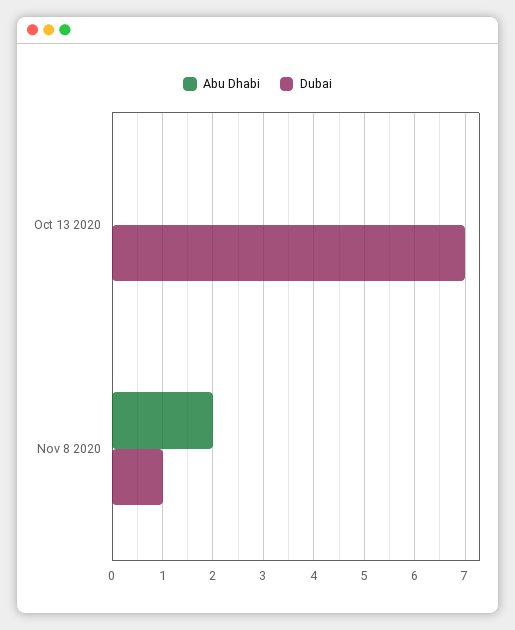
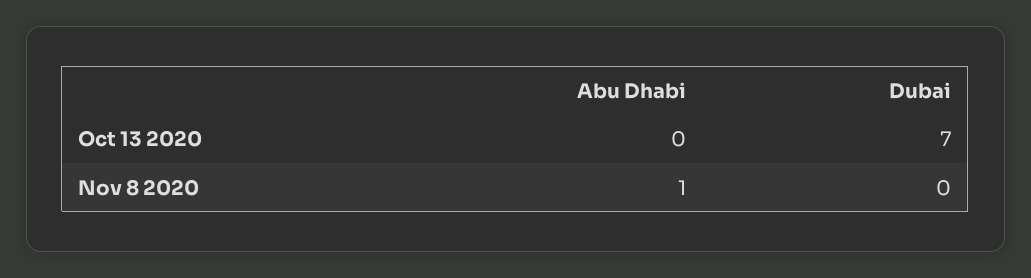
  {
    "Abu Dhabi": {
      "Oct 13 2020": 0,
-     "Nov 8 2020": 2
+     "Nov 8 2020": 1
    },
    "Dubai": {
      "Oct 13 2020": 7,
-     "Nov 8 2020": 1
+     "Nov 8 2020": 0
    }
  }

